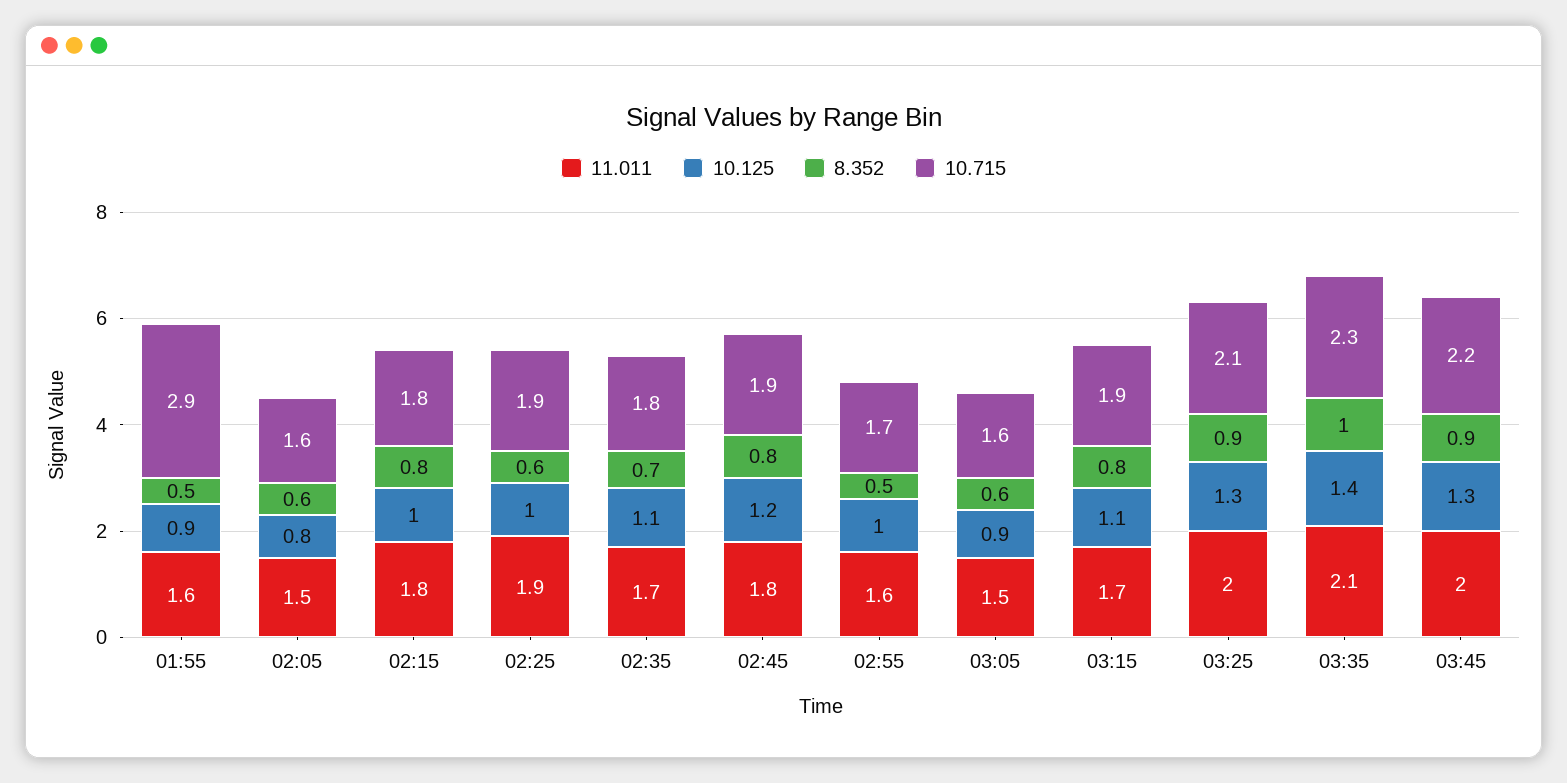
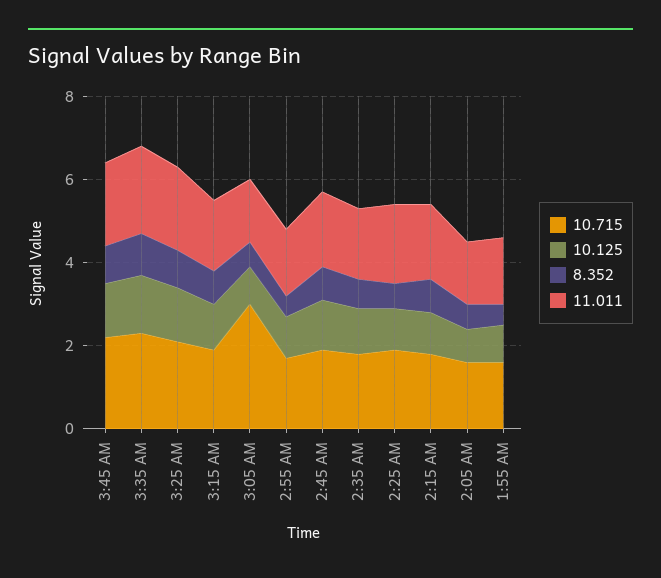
  {
    "11.011": {
      "01:55": 1.6,
      "02:05": 1.5,
      "02:15": 1.8,
      "02:25": 1.9,
      "02:35": 1.7,
      "02:45": 1.8,
      "02:55": 1.6,
      "03:05": 1.5,
      "03:15": 1.7,
      "03:25": 2,
      "03:35": 2.1,
      "03:45": 2
    },
    "10.125": {
      "01:55": 0.9,
      "02:05": 0.8,
      "02:15": 1,
      "02:25": 1,
      "02:35": 1.1,
      "02:45": 1.2,
      "02:55": 1,
      "03:05": 0.9,
      "03:15": 1.1,
      "03:25": 1.3,
      "03:35": 1.4,
      "03:45": 1.3
    },
    "8.352": {
      "01:55": 0.5,
      "02:05": 0.6,
      "02:15": 0.8,
      "02:25": 0.6,
      "02:35": 0.7,
      "02:45": 0.8,
      "02:55": 0.5,
      "03:05": 0.6,
      "03:15": 0.8,
      "03:25": 0.9,
      "03:35": 1,
      "03:45": 0.9
    },
    "10.715": {
-     "01:55": 2.9,
+     "01:55": 1.5,
      "02:05": 1.6,
      "02:15": 1.8,
      "02:25": 1.9,
      "02:35": 1.8,
      "02:45": 1.9,
      "02:55": 1.7,
-     "03:05": 1.6,
+     "03:05": 3,
      "03:15": 1.9,
      "03:25": 2.1,
      "03:35": 2.3,
      "03:45": 2.2
    }
  }

